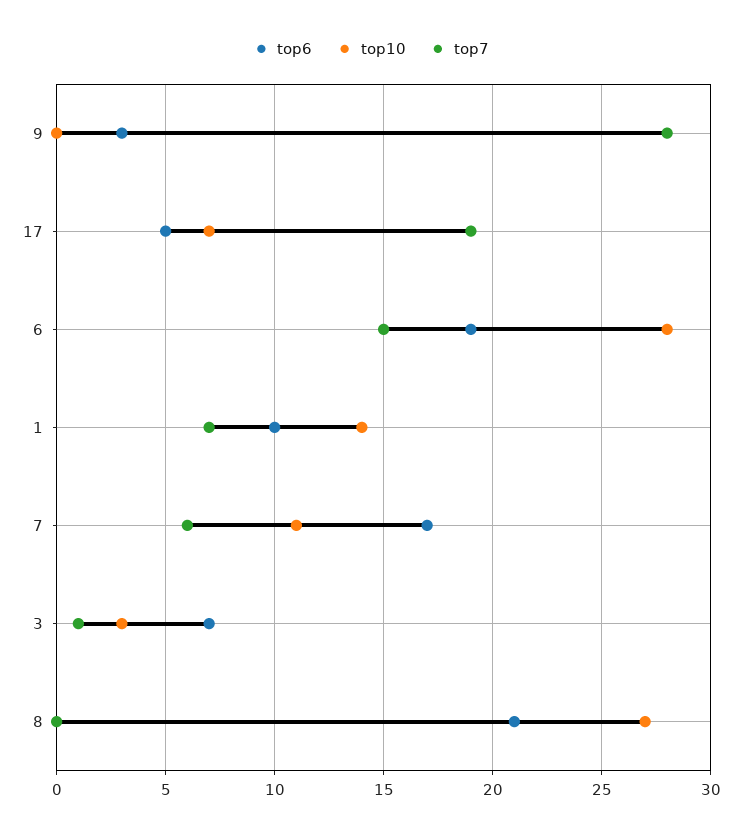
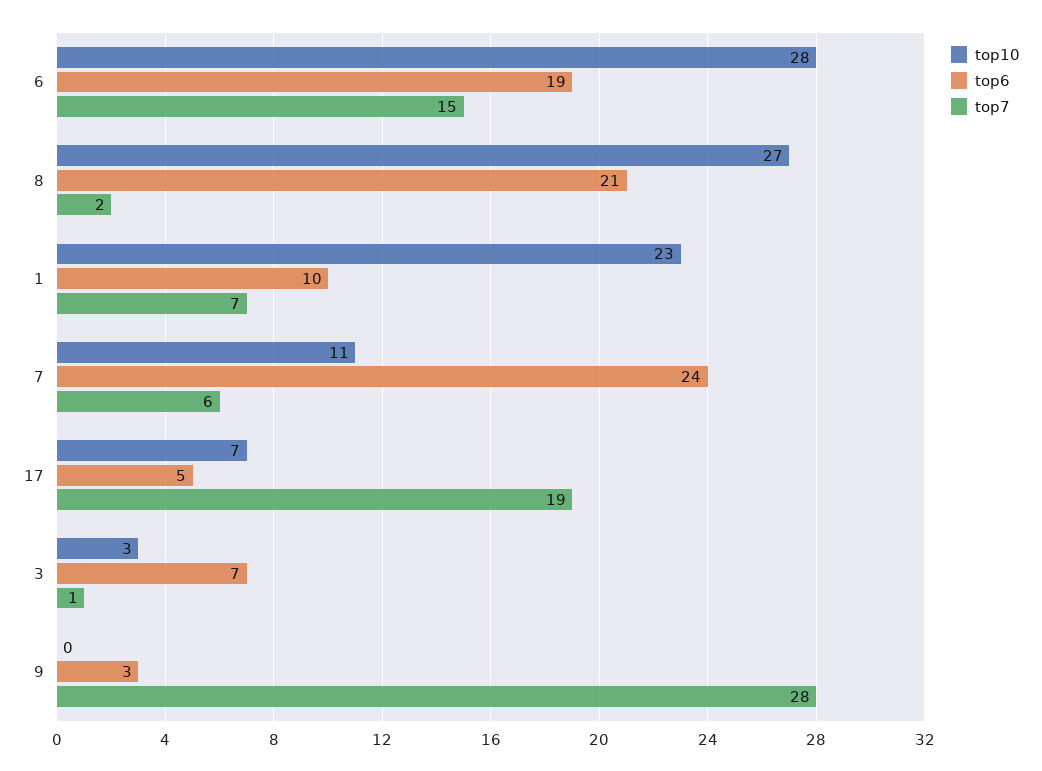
  {
    "top6": {
      "9": 3,
      "17": 5,
      "6": 19,
      "1": 10,
-     "7": 17,
+     "7": 24,
      "3": 7,
      "8": 21
    },
    "top10": {
      "9": 0,
      "17": 7,
      "6": 28,
-     "1": 14,
+     "1": 23,
      "7": 11,
      "3": 3,
      "8": 27
    },
    "top7": {
      "9": 28,
      "17": 19,
      "6": 15,
      "1": 7,
      "7": 6,
      "3": 1,
-     "8": 0
+     "8": 2
    }
  }

